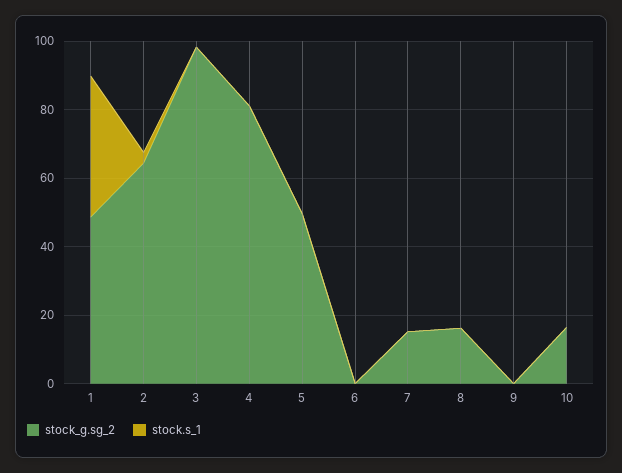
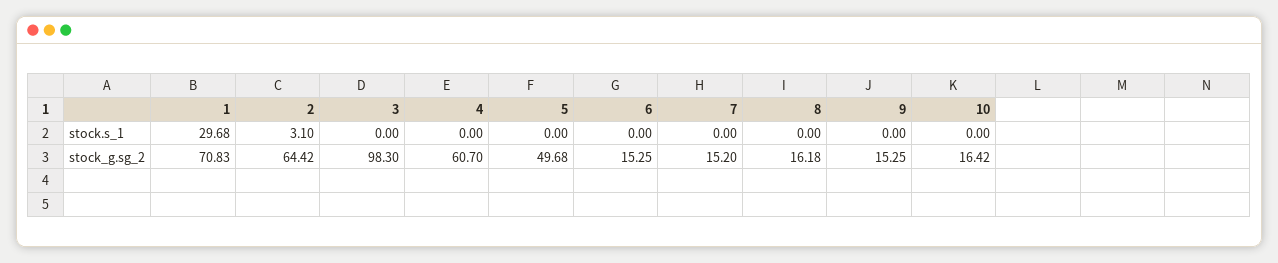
  {
    "stock_g.sg_2": {
-     "1": 50,
+     "1": 70.83,
      "2": 64.42,
      "3": 98.3,
-     "4": 80,
+     "4": 60.7,
      "5": 49.68,
-     "6": 0,
+     "6": 15.25,
      "7": 15.2,
      "8": 16.18,
-     "9": 0,
+     "9": 15.25,
      "10": 16.42
    },
    "stock.s_1": {
-     "1": 40,
+     "1": 29.68,
      "2": 3.1,
      "3": 0,
      "4": 0,
      "5": 0,
      "6": 0,
      "7": 0,
      "8": 0,
      "9": 0,
      "10": 0
    }
  }

